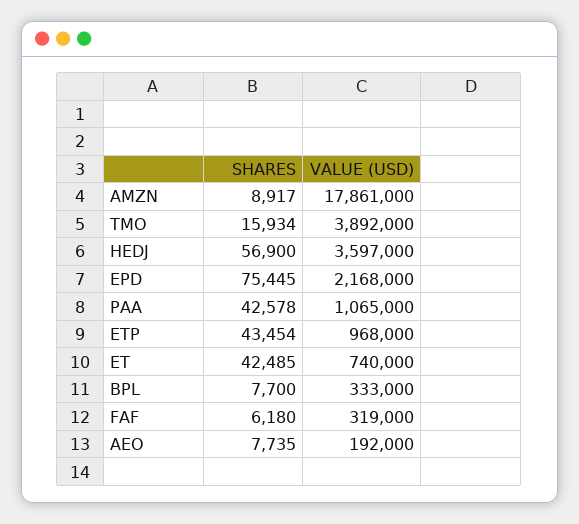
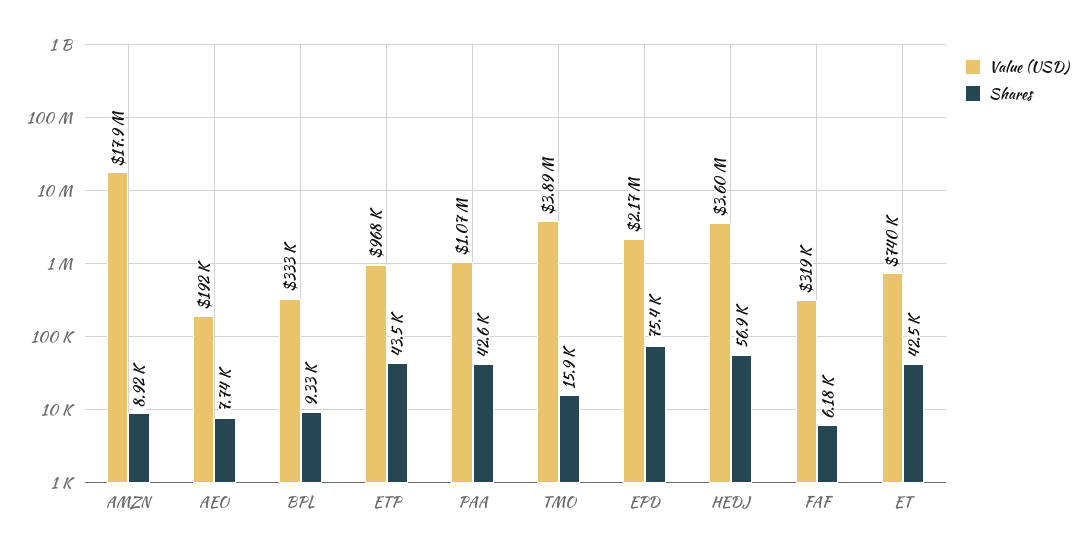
  {
    "SHARES": {
      "AMZN": 8917,
      "TMO": 15934,
      "HEDJ": 56900,
      "EPD": 75445,
      "PAA": 42578,
      "ETP": 43454,
      "ET": 42485,
-     "BPL": 7700,
+     "BPL": 9330,
      "FAF": 6180,
      "AEO": 7735
    },
    "VALUE (USD)": {
      "AMZN": 17861000,
      "TMO": 3892000,
      "HEDJ": 3597000,
      "EPD": 2168000,
      "PAA": 1065000,
      "ETP": 968000,
      "ET": 740000,
      "BPL": 333000,
      "FAF": 319000,
      "AEO": 192000
    }
  }

